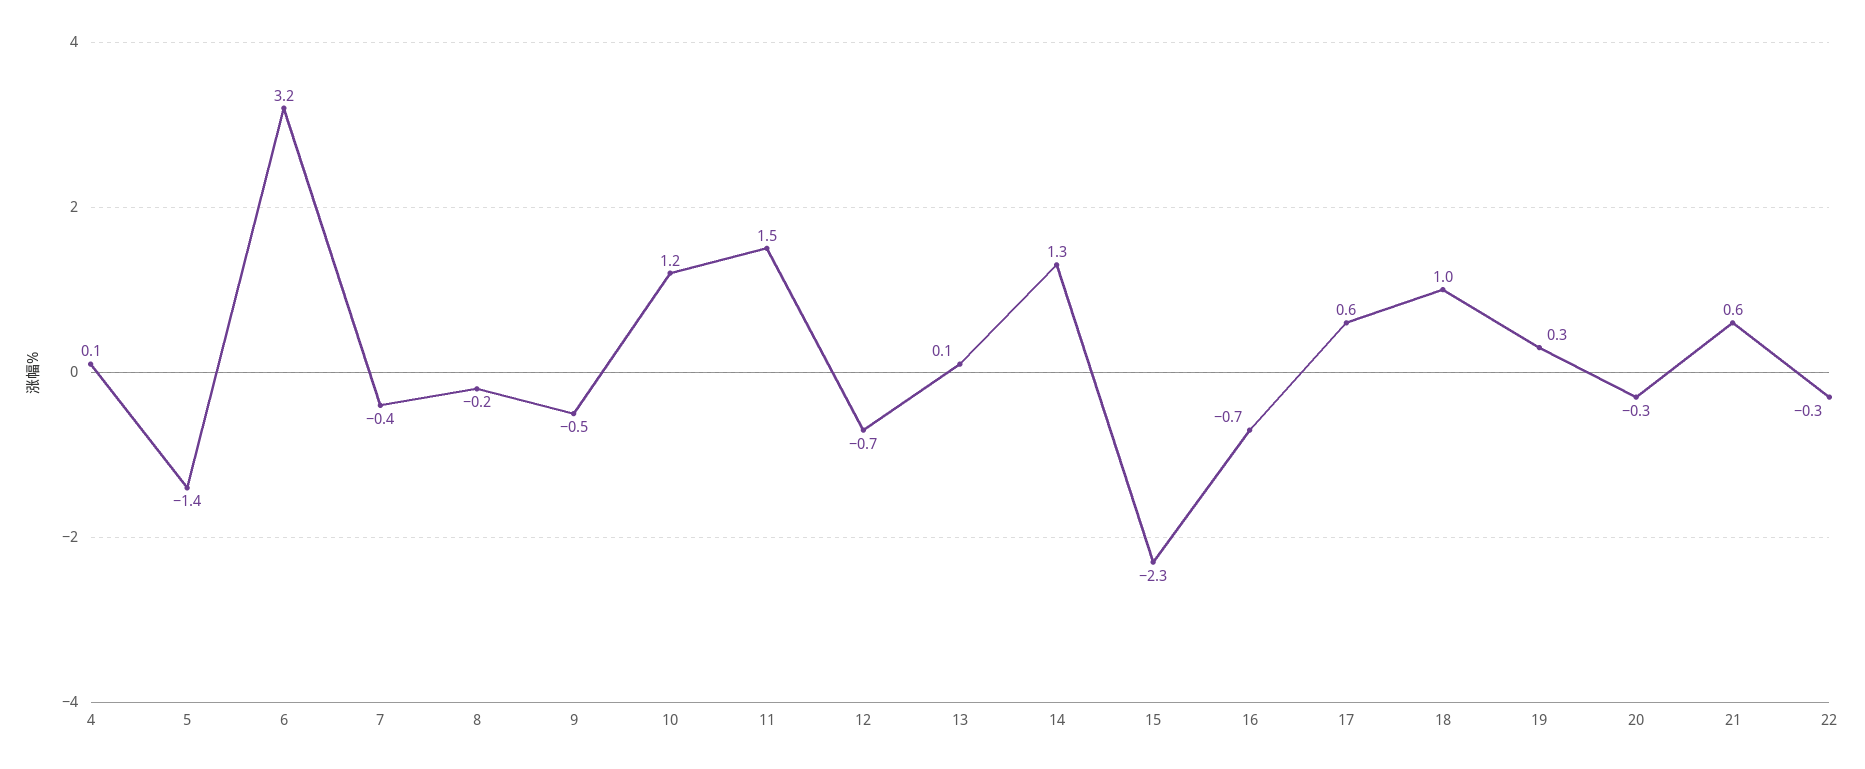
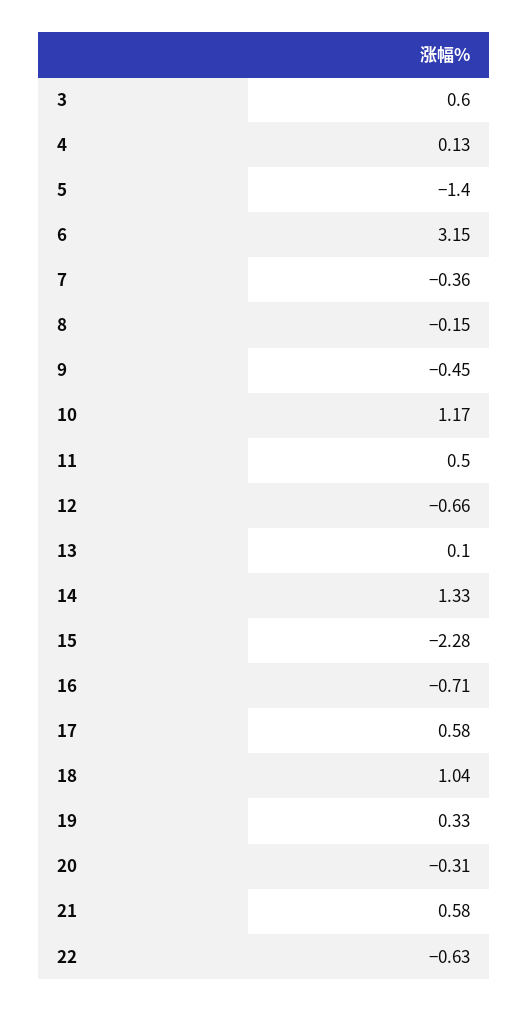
  {
    "4": 0.13,
    "5": -1.4,
    "6": 3.15,
    "7": -0.36,
    "8": -0.15,
    "9": -0.45,
    "10": 1.17,
-   "11": 1.5,
+   "11": 0.5,
    "12": -0.66,
    "13": 0.1,
    "14": 1.33,
    "15": -2.28,
    "16": -0.71,
    "17": 0.58,
    "18": 1.04,
    "19": 0.33,
    "20": -0.31,
    "21": 0.58,
-   "22": -0.3
+   "22": -0.63,
+   "3": 0.6
  }

